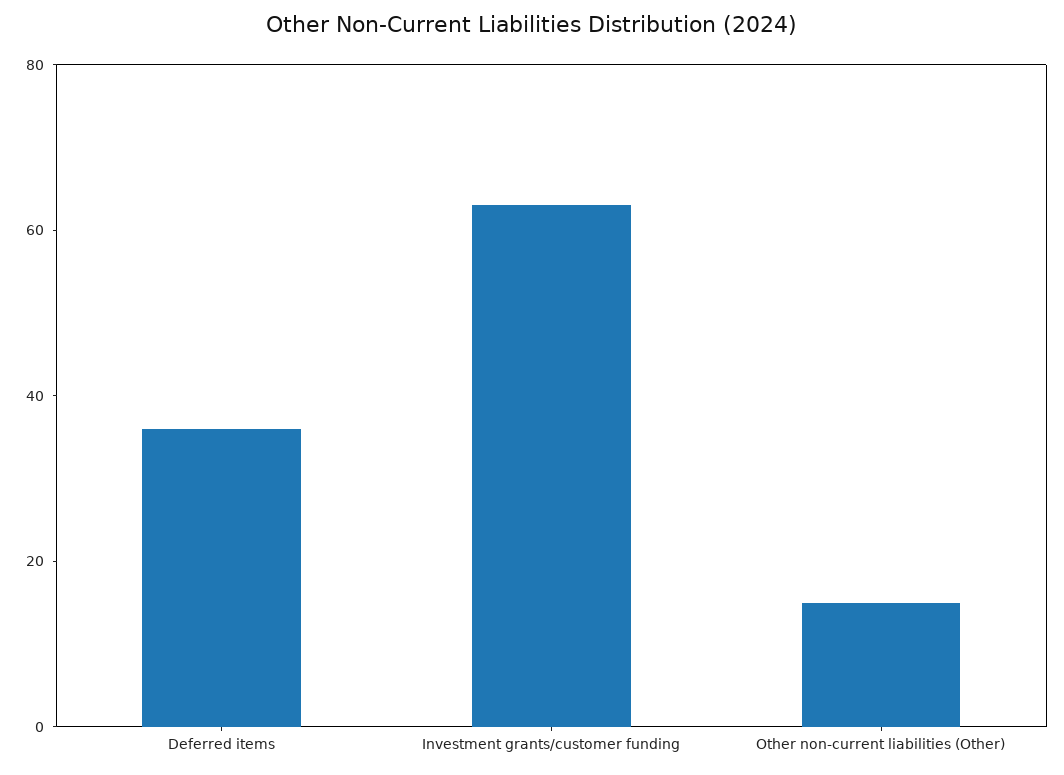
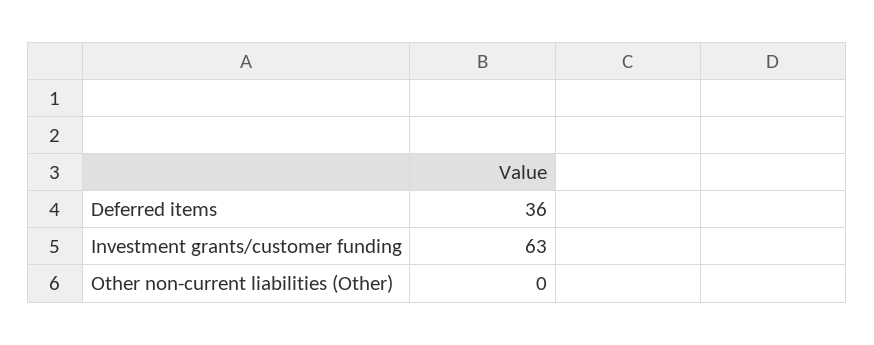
  {
    "Deferred items": 36,
    "Investment grants/customer funding": 63,
-   "Other non-current liabilities (Other)": 15
+   "Other non-current liabilities (Other)": 0
  }

